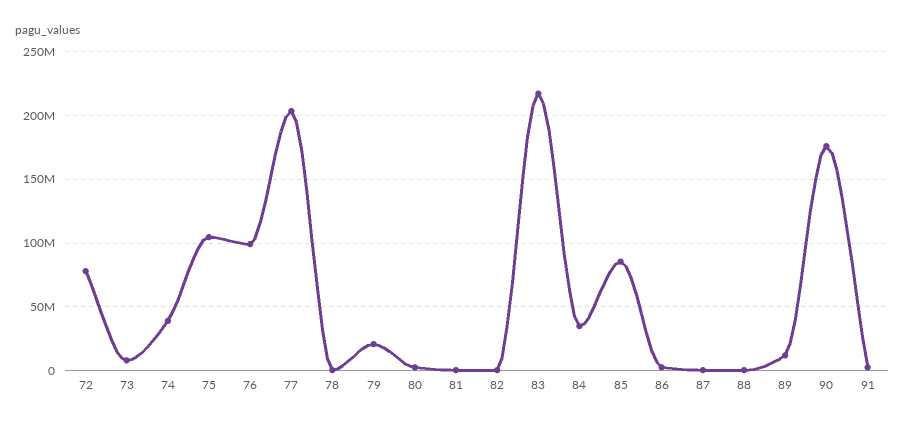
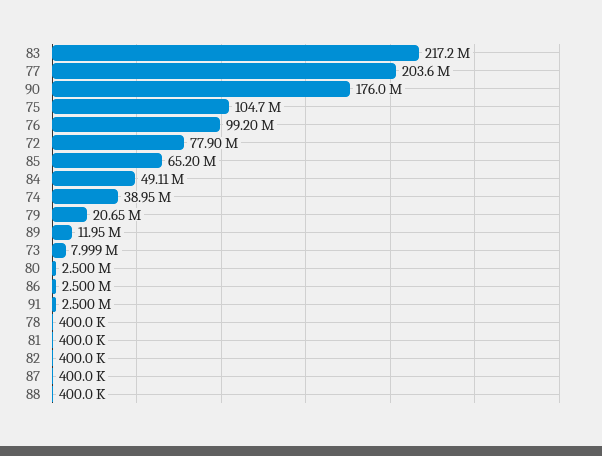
  {
    "72": 77900000,
    "73": 7999000,
    "74": 38950000,
    "75": 104700000,
    "76": 99200000,
    "77": 203600000,
    "78": 400000,
    "79": 20650000,
    "80": 2500000,
    "81": 400000,
    "82": 400000,
    "83": 217200000,
-   "84": 35000000,
+   "84": 49110000,
-   "85": 85000000,
+   "85": 65200000,
    "86": 2500000,
    "87": 400000,
    "88": 400000,
    "89": 11950000,
    "90": 176000000,
    "91": 2500000
  }

